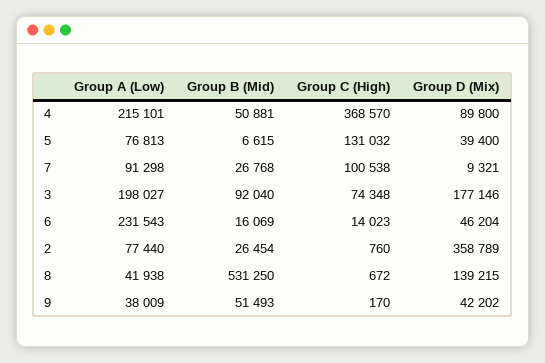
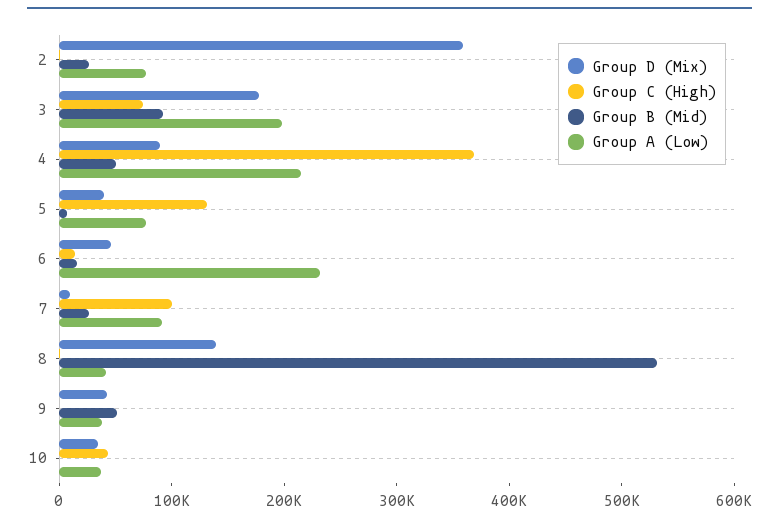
  {
    "Group A (Low)": {
      "4": 215101,
      "5": 76813,
      "7": 91298,
      "3": 198027,
      "6": 231543,
      "2": 77440,
      "8": 41938,
-     "9": 38009
+     "9": 38009,
+     "10": 40000
    },
    "Group B (Mid)": {
      "4": 50881,
      "5": 6615,
      "7": 26768,
      "3": 92040,
      "6": 16069,
      "2": 26454,
      "8": 531250,
-     "9": 51493
+     "9": 51493,
+     "10": 0
    },
    "Group C (High)": {
      "4": 368570,
      "5": 131032,
      "7": 100538,
      "3": 74348,
      "6": 14023,
      "2": 760,
      "8": 672,
-     "9": 170
+     "9": 170,
+     "10": 40000
    },
    "Group D (Mix)": {
      "4": 89800,
      "5": 39400,
      "7": 9321,
      "3": 177146,
      "6": 46204,
      "2": 358789,
      "8": 139215,
-     "9": 42202
+     "9": 42202,
+     "10": 40000
    }
  }

